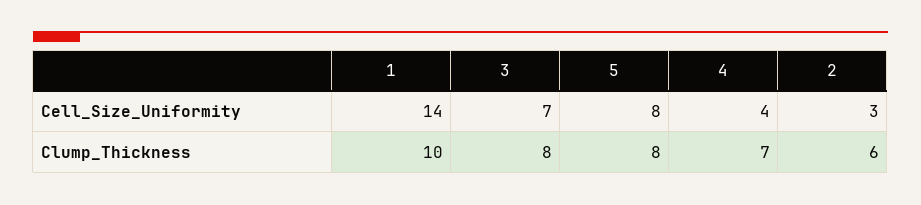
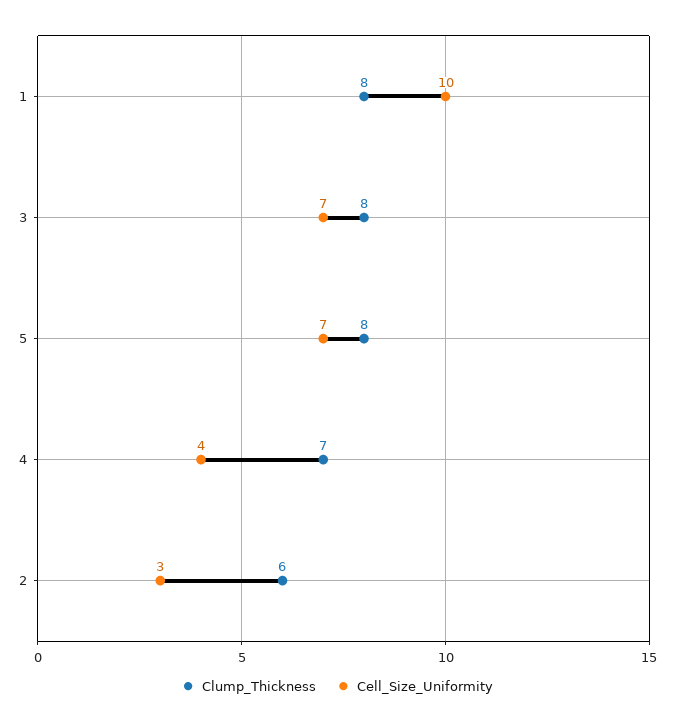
  {
    "Cell_Size_Uniformity": {
-     "1": 14,
+     "1": 10,
      "3": 7,
-     "5": 8,
+     "5": 7,
      "4": 4,
      "2": 3
    },
    "Clump_Thickness": {
-     "1": 10,
+     "1": 8,
      "3": 8,
      "5": 8,
      "4": 7,
      "2": 6
    }
  }

